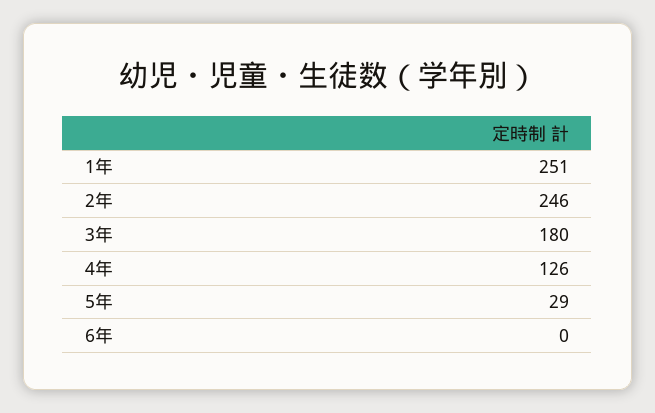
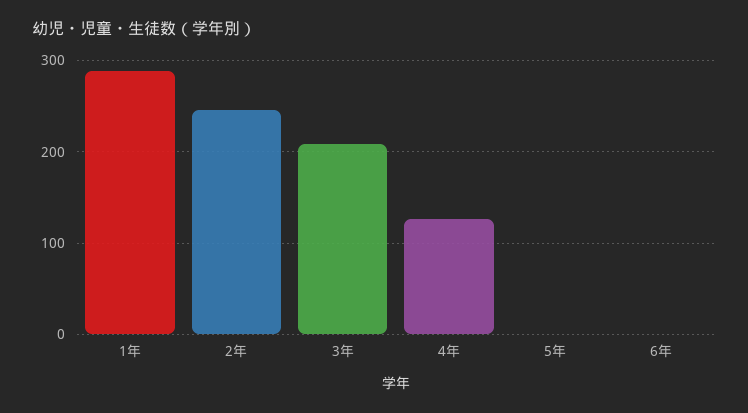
  {
-   "1年": 251,
+   "1年": 290,
    "2年": 246,
-   "3年": 180,
+   "3年": 210,
    "4年": 126,
-   "5年": 29,
+   "5年": 0,
    "6年": 0
  }

